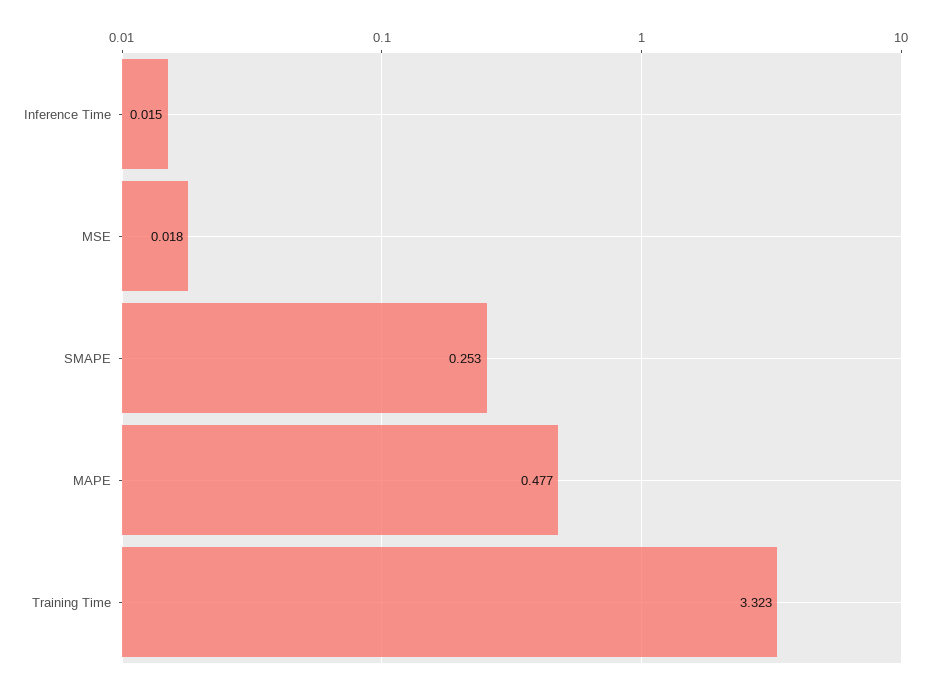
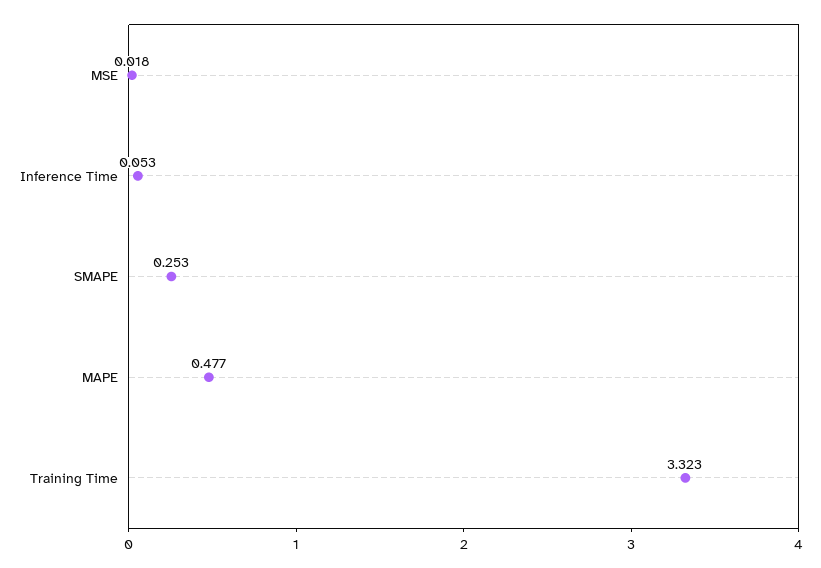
  {
-   "Inference Time": 0.015,
+   "Inference Time": 0.053,
    "MSE": 0.018,
    "SMAPE": 0.253,
    "MAPE": 0.477,
    "Training Time": 3.323
  }

